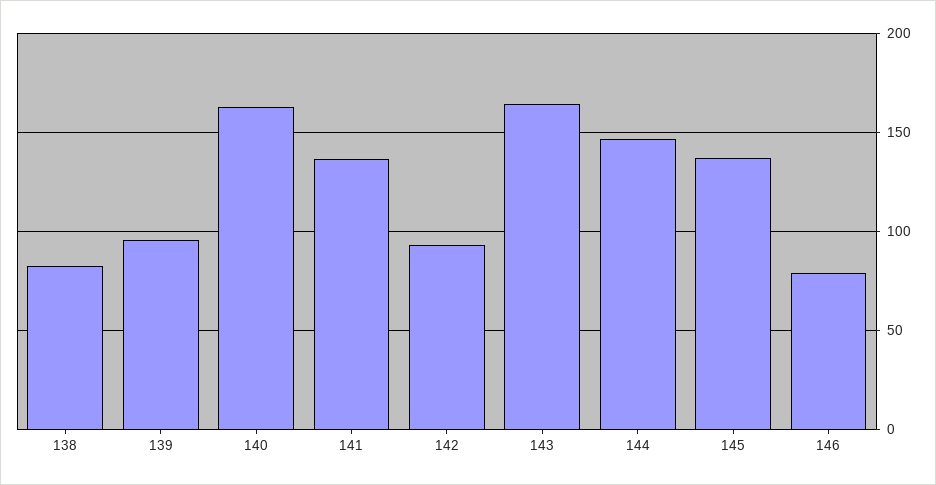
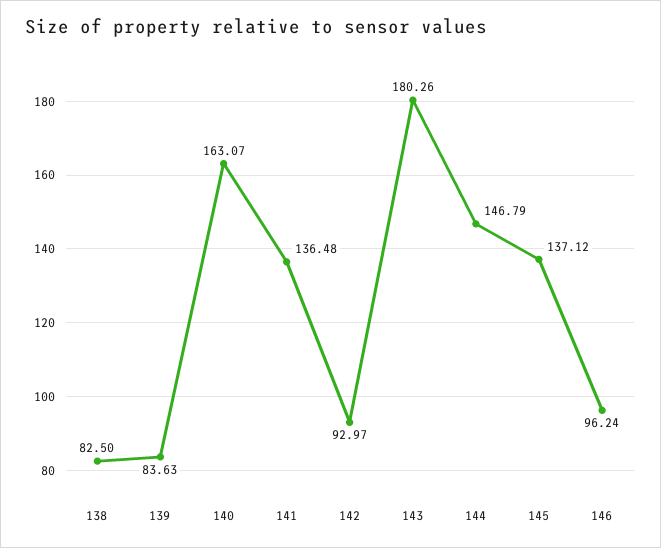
  {
    "138": 82.5,
-   "139": 95,
+   "139": 83.63,
    "140": 163.07,
    "141": 136.48,
    "142": 92.97,
-   "143": 165,
+   "143": 180.26,
    "144": 146.79,
    "145": 137.12,
-   "146": 80
+   "146": 96.24
  }

